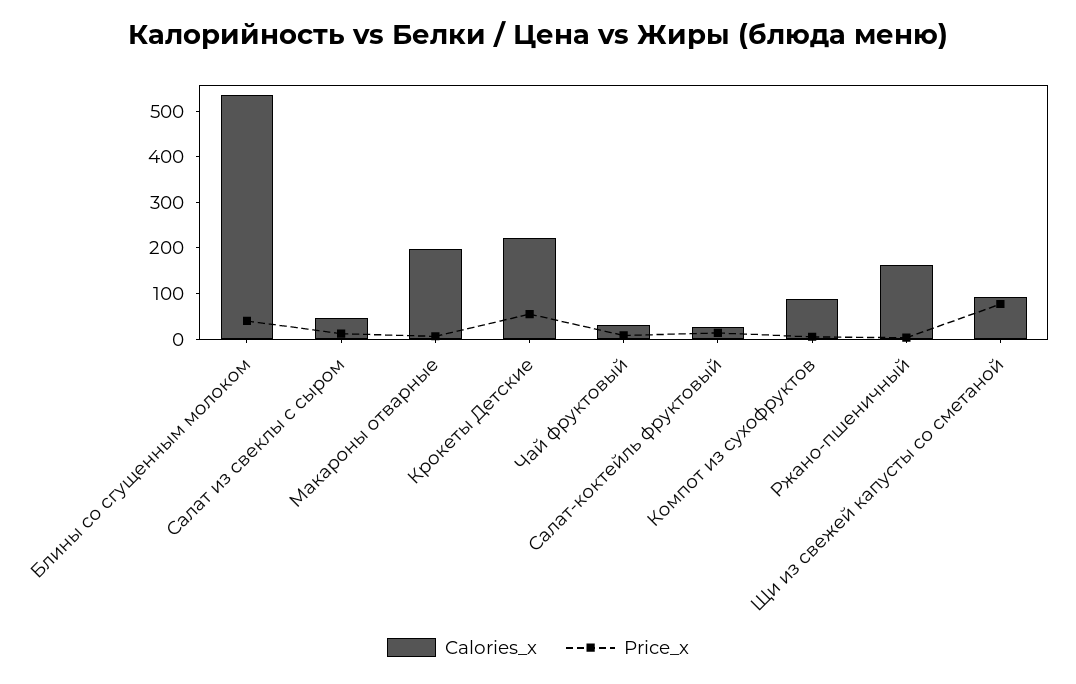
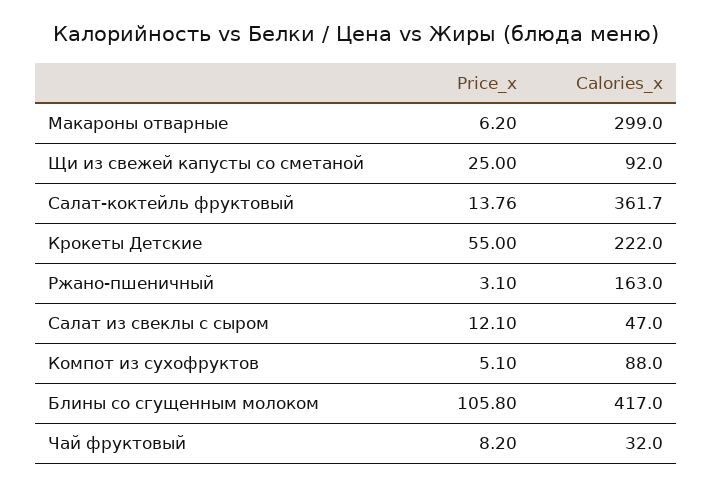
  {
    "Calories_x": {
-     "Блины со сгущенным молоком": 540,
+     "Блины со сгущенным молоком": 417,
      "Салат из свеклы с сыром": 47,
-     "Макароны отварные": 200,
+     "Макароны отварные": 299,
      "Крокеты Детские": 222,
      "Чай фруктовый": 32,
-     "Салат-коктейль фруктовый": 20,
+     "Салат-коктейль фруктовый": 361.7,
      "Компот из сухофруктов": 88,
      "Ржано-пшеничный": 163,
      "Щи из свежей капусты со сметаной": 92
    },
    "Price_x": {
-     "Блины со сгущенным молоком": 40,
+     "Блины со сгущенным молоком": 105.8,
      "Салат из свеклы с сыром": 12.1,
      "Макароны отварные": 6.2,
      "Крокеты Детские": 55,
      "Чай фруктовый": 8.2,
      "Салат-коктейль фруктовый": 13.76,
      "Компот из сухофруктов": 5.1,
      "Ржано-пшеничный": 3.1,
-     "Щи из свежей капусты со сметаной": 80
+     "Щи из свежей капусты со сметаной": 25
    }
  }

